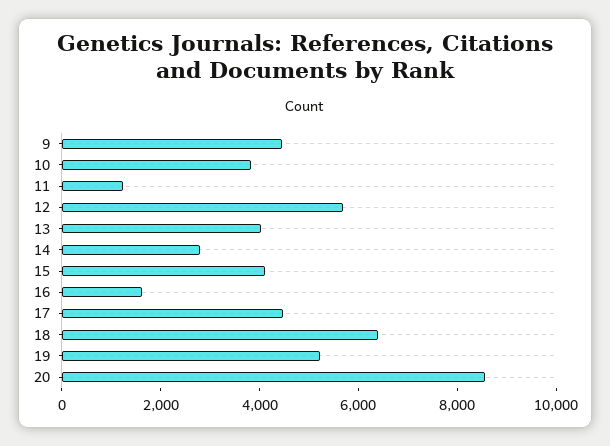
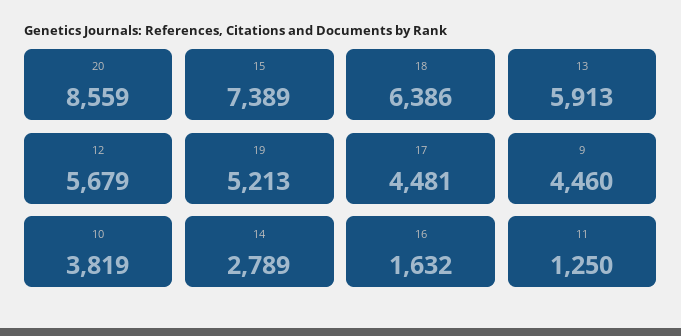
  {
    "9": 4460,
    "10": 3819,
    "11": 1250,
    "12": 5679,
-   "13": 4000,
+   "13": 5913,
    "14": 2789,
-   "15": 4000,
+   "15": 7389,
    "16": 1632,
    "17": 4481,
    "18": 6386,
    "19": 5213,
    "20": 8559
  }

